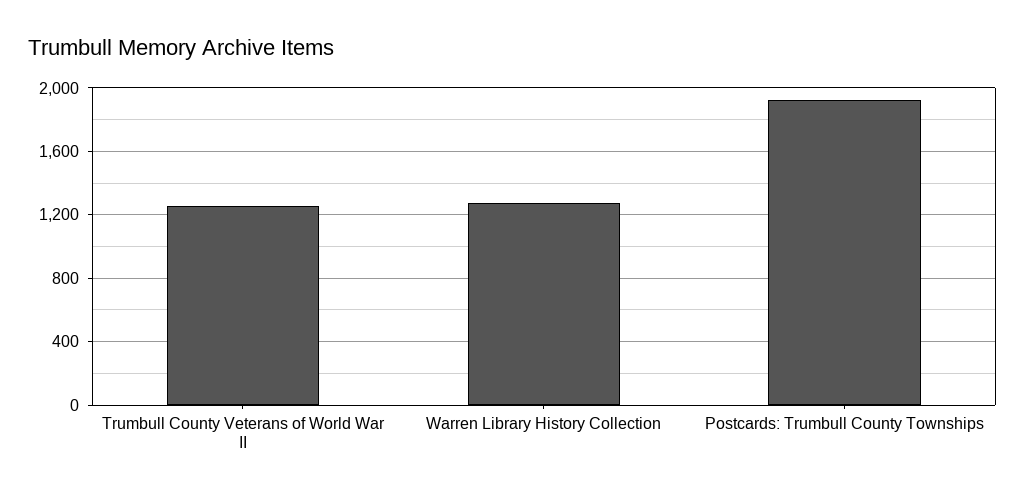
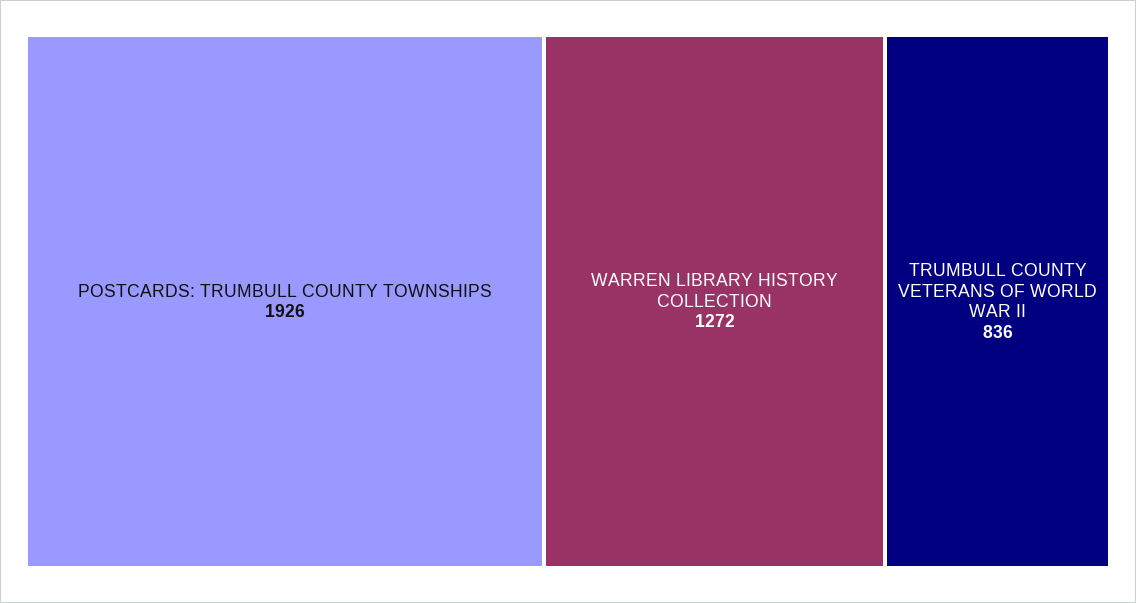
  {
-   "Trumbull County Veterans of World War II": 1250,
+   "Trumbull County Veterans of World War II": 836,
    "Warren Library History Collection": 1272,
    "Postcards: Trumbull County Townships": 1926
  }

